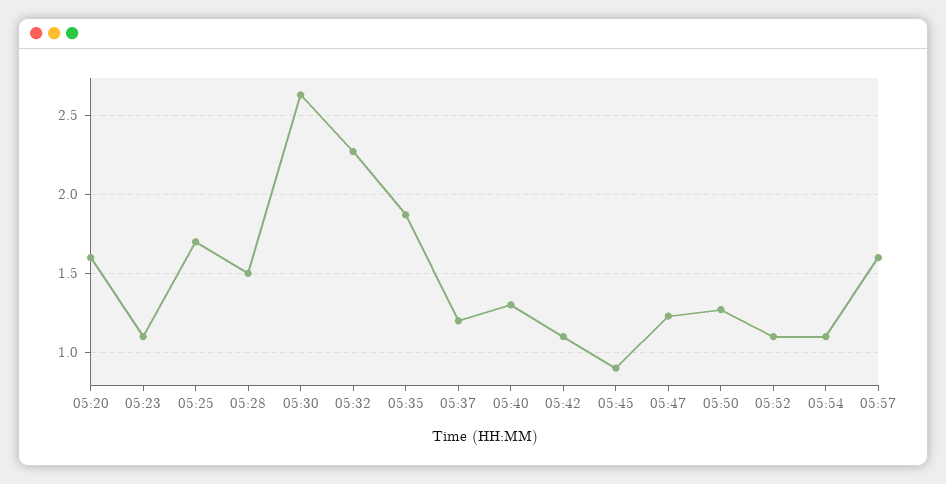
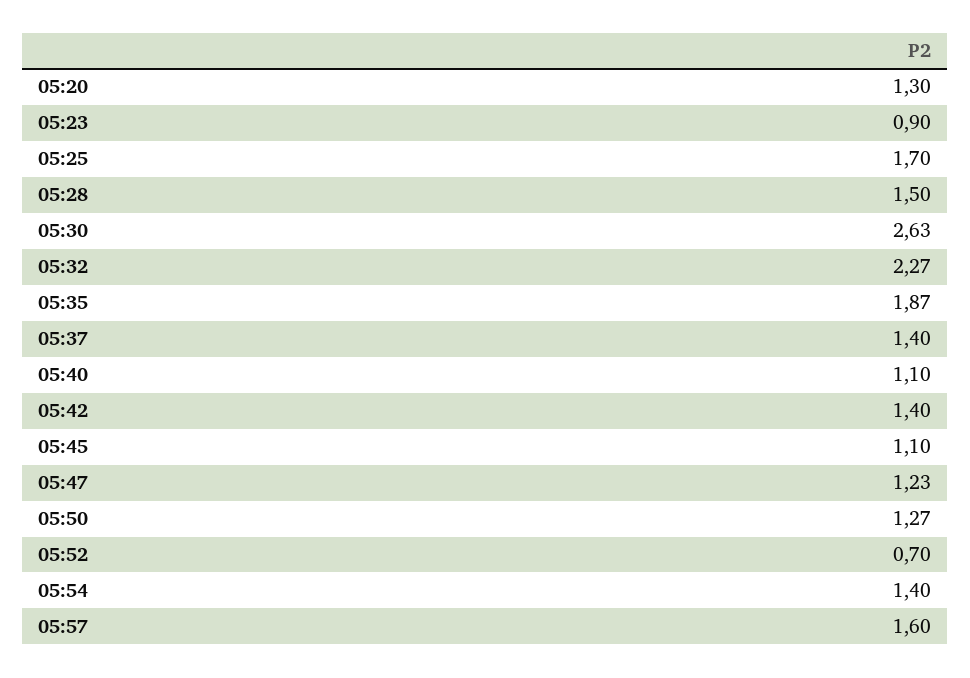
  {
-   "05:20": 1.6,
+   "05:20": 1.3,
-   "05:23": 1.1,
+   "05:23": 0.9,
    "05:25": 1.7,
    "05:28": 1.5,
    "05:30": 2.63,
    "05:32": 2.27,
    "05:35": 1.87,
-   "05:37": 1.2,
+   "05:37": 1.4,
-   "05:40": 1.3,
+   "05:40": 1.1,
-   "05:42": 1.1,
+   "05:42": 1.4,
-   "05:45": 0.9,
+   "05:45": 1.1,
    "05:47": 1.23,
    "05:50": 1.27,
-   "05:52": 1.1,
+   "05:52": 0.7,
-   "05:54": 1.1,
+   "05:54": 1.4,
    "05:57": 1.6
  }

